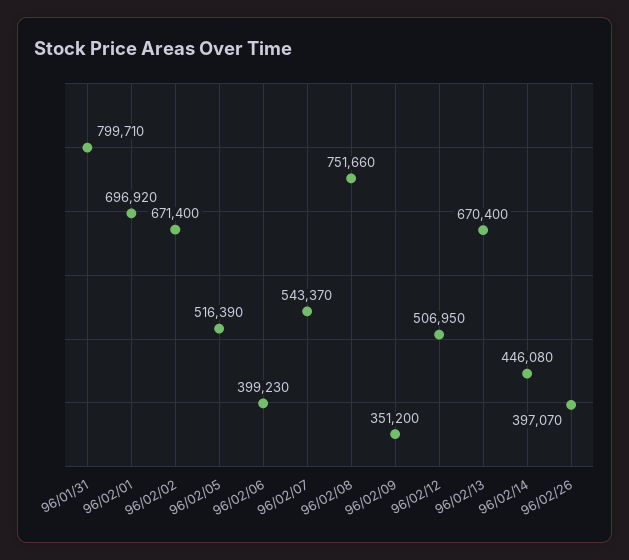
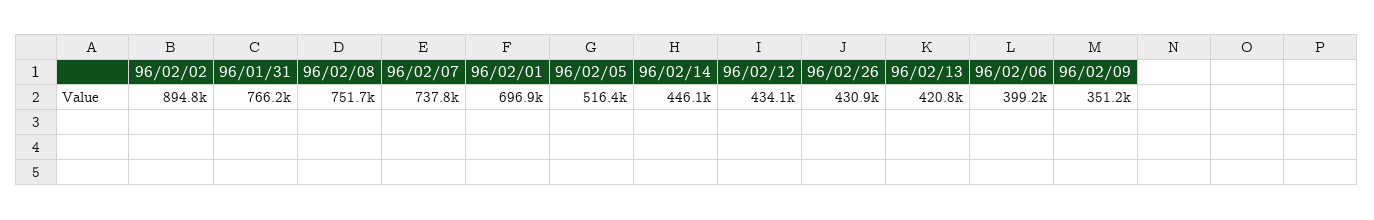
  {
-   "96/01/31": 799710,
+   "96/01/31": 766200,
    "96/02/01": 696920,
-   "96/02/02": 671400,
+   "96/02/02": 894800,
    "96/02/05": 516390,
    "96/02/06": 399230,
-   "96/02/07": 543370,
+   "96/02/07": 737800,
    "96/02/08": 751660,
    "96/02/09": 351200,
-   "96/02/12": 506950,
+   "96/02/12": 434100,
-   "96/02/13": 670400,
+   "96/02/13": 420800,
    "96/02/14": 446080,
-   "96/02/26": 397070
+   "96/02/26": 430900
  }

